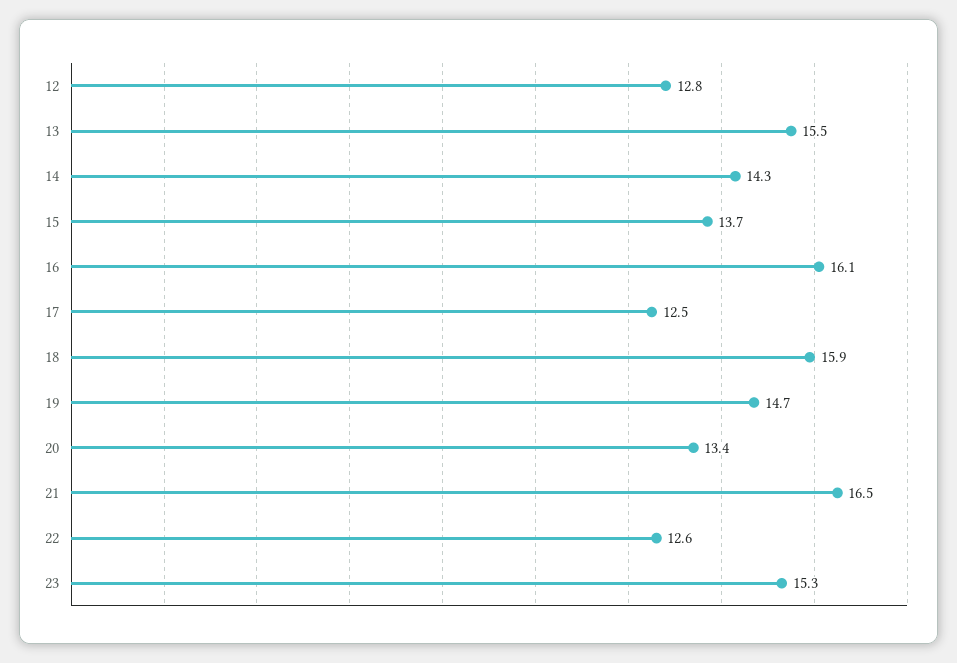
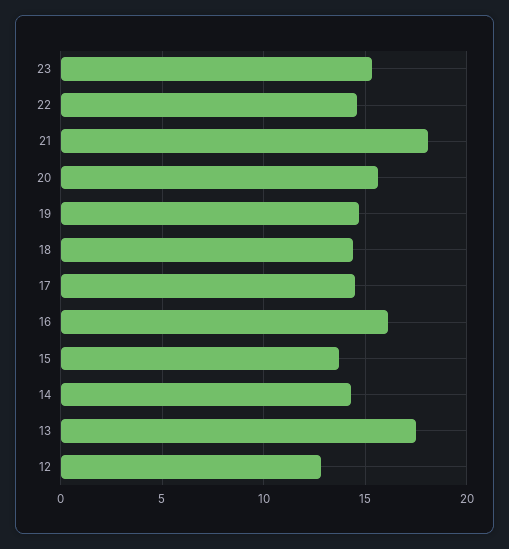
  {
    "12": 12.8,
-   "13": 15.5,
+   "13": 17.5,
    "14": 14.3,
    "15": 13.7,
    "16": 16.1,
-   "17": 12.5,
+   "17": 14.5,
-   "18": 15.9,
+   "18": 14.5,
    "19": 14.7,
-   "20": 13.4,
+   "20": 15.5,
-   "21": 16.5,
+   "21": 18,
-   "22": 12.6,
+   "22": 14.5,
    "23": 15.3
  }

